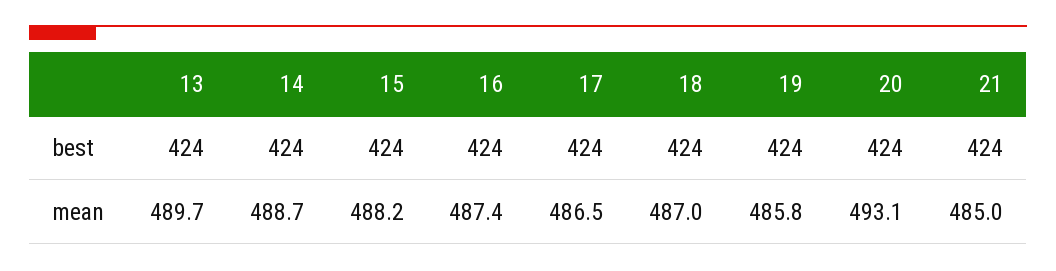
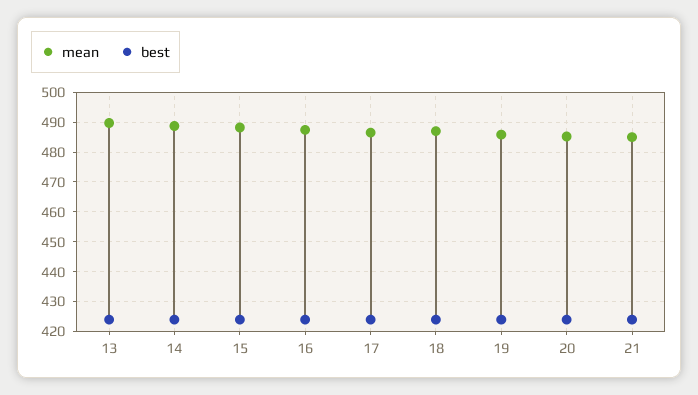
  {
    "best": {
      "13": 424,
      "14": 424,
      "15": 424,
      "16": 424,
      "17": 424,
      "18": 424,
      "19": 424,
      "20": 424,
      "21": 424
    },
    "mean": {
      "13": 489.7,
      "14": 488.7,
      "15": 488.2,
      "16": 487.4,
      "17": 486.5,
      "18": 487,
      "19": 485.8,
-     "20": 493.1,
+     "20": 485,
      "21": 485
    }
  }

